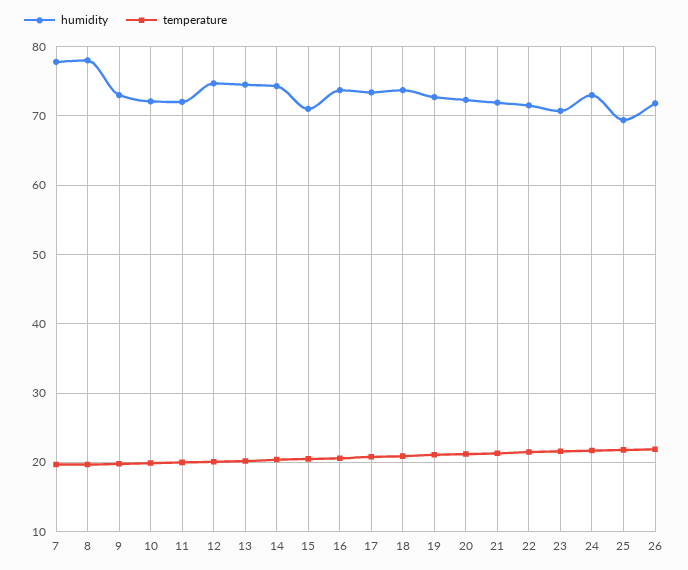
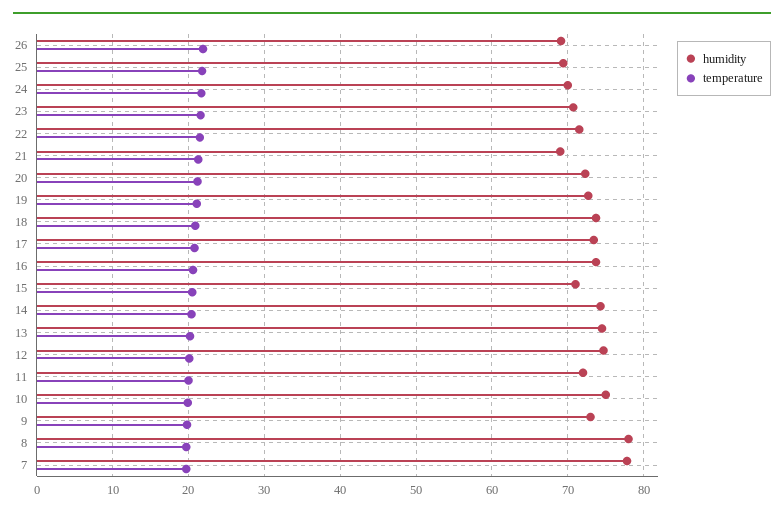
  {
    "humidity": {
      "7": 78,
      "8": 78,
      "9": 73,
-     "10": 72,
+     "10": 75,
      "11": 72,
      "12": 75,
      "13": 75,
      "14": 74,
      "15": 71,
      "16": 74,
      "17": 73,
      "18": 74,
      "19": 73,
      "20": 72,
-     "21": 72,
+     "21": 69,
      "22": 72,
      "23": 71,
-     "24": 73,
+     "24": 70,
      "25": 69,
-     "26": 72
+     "26": 69
    },
    "temperature": {
      "7": 20,
      "8": 20,
      "9": 20,
      "10": 20,
      "11": 20,
      "12": 20,
      "13": 20,
      "14": 20,
      "15": 21,
      "16": 21,
      "17": 21,
      "18": 21,
      "19": 21,
      "20": 21,
      "21": 21,
      "22": 22,
      "23": 22,
      "24": 22,
      "25": 22,
      "26": 22
    }
  }

